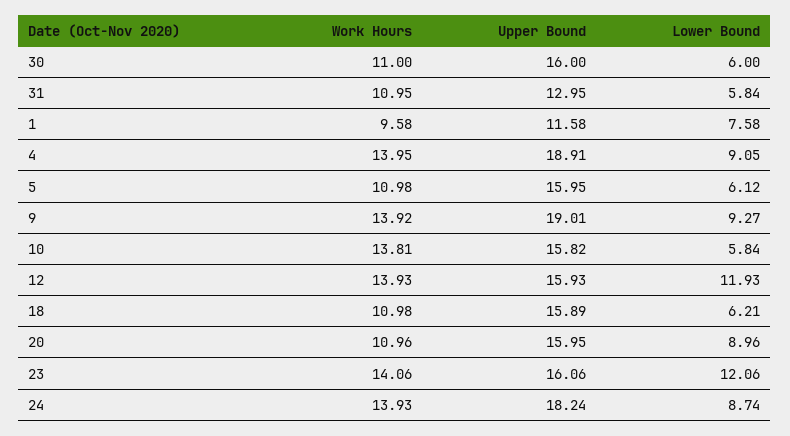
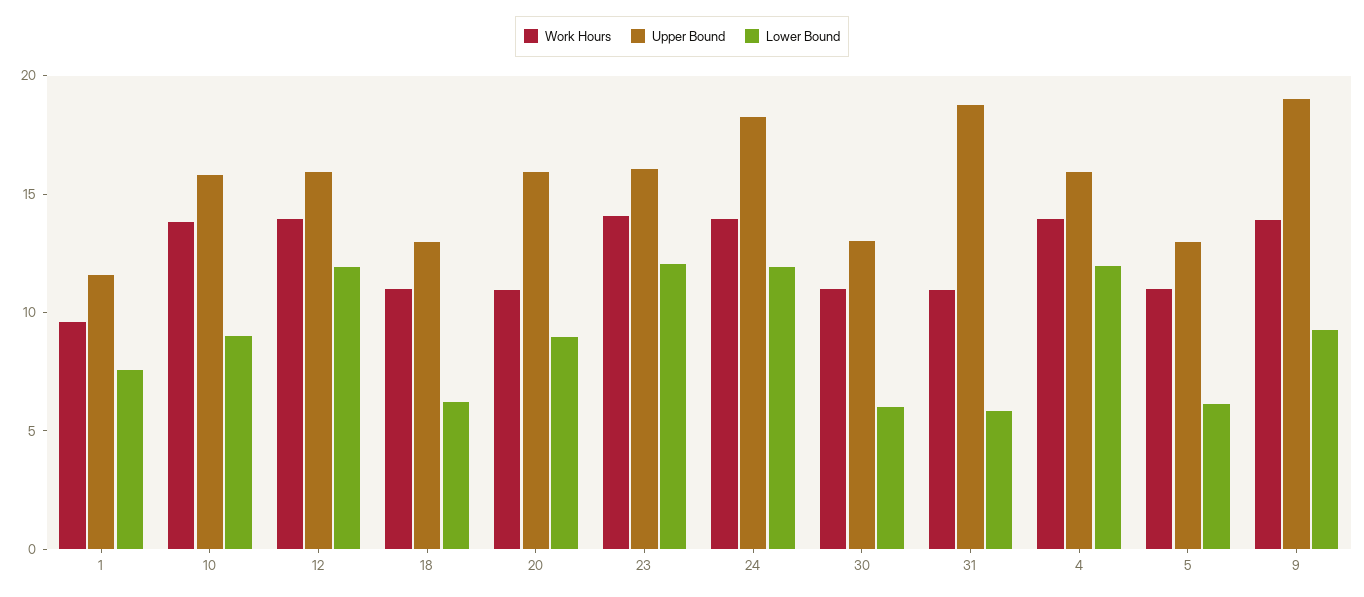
  {
    "Work Hours": {
      "30": 11,
      "31": 10.95,
      "1": 9.58,
      "4": 13.95,
      "5": 10.98,
      "9": 13.92,
      "10": 13.81,
      "12": 13.93,
      "18": 10.98,
      "20": 10.96,
      "23": 14.06,
      "24": 13.93
    },
    "Upper Bound": {
-     "30": 16,
+     "30": 13,
-     "31": 12.95,
+     "31": 19,
      "1": 11.58,
-     "4": 18.91,
+     "4": 16,
-     "5": 15.95,
+     "5": 13,
      "9": 19.01,
      "10": 15.82,
      "12": 15.93,
-     "18": 15.89,
+     "18": 13,
      "20": 15.95,
      "23": 16.06,
      "24": 18.24
    },
    "Lower Bound": {
      "30": 6,
      "31": 5.84,
      "1": 7.58,
-     "4": 9.05,
+     "4": 12,
      "5": 6.12,
      "9": 9.27,
-     "10": 5.84,
+     "10": 9,
      "12": 11.93,
      "18": 6.21,
      "20": 8.96,
      "23": 12.06,
-     "24": 8.74
+     "24": 12
    }
  }

